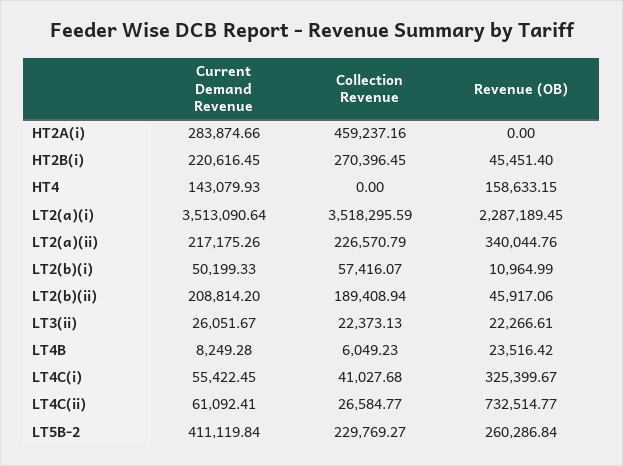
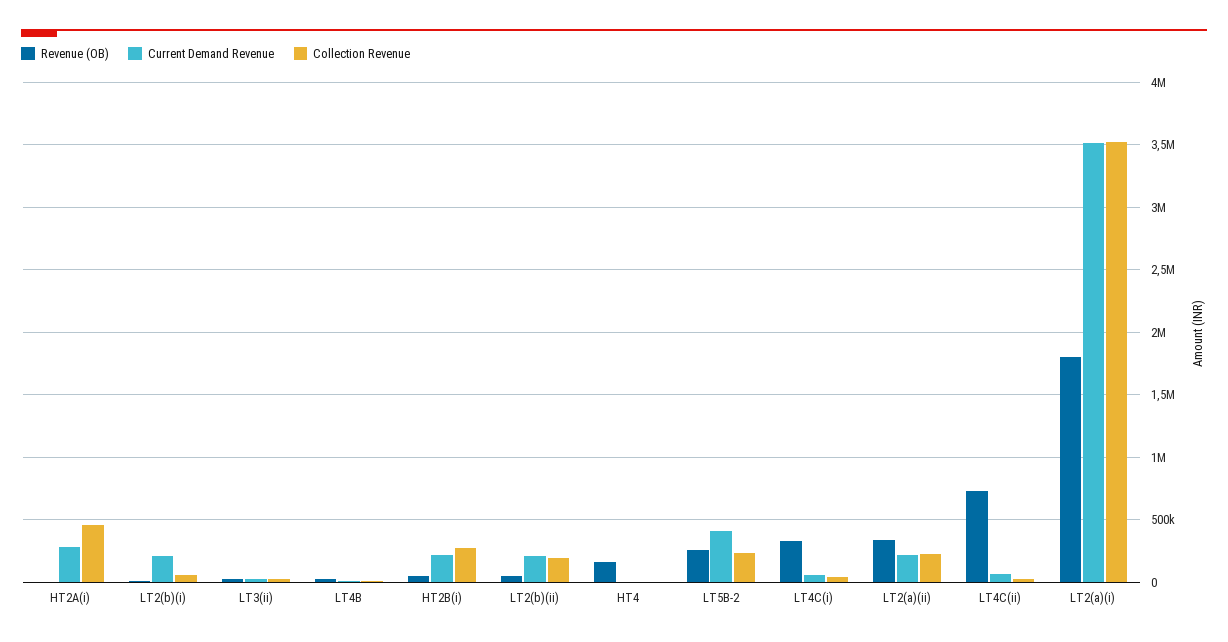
  {
    "Current Demand Revenue": {
      "HT2A(i)": 283874.66,
      "HT2B(i)": 220616.45,
-     "HT4": 143079.93,
+     "HT4": 0,
      "LT2(a)(i)": 3513090.64,
      "LT2(a)(ii)": 217175.26,
-     "LT2(b)(i)": 50199.33,
+     "LT2(b)(i)": 200000,
      "LT2(b)(ii)": 208814.2,
      "LT3(ii)": 26051.67,
      "LT4B": 8249.28,
      "LT4C(i)": 55422.45,
      "LT4C(ii)": 61092.41,
      "LT5B-2": 411119.84
    },
    "Collection Revenue": {
      "HT2A(i)": 459237.16,
      "HT2B(i)": 270396.45,
      "HT4": 0,
      "LT2(a)(i)": 3518295.59,
      "LT2(a)(ii)": 226570.79,
      "LT2(b)(i)": 57416.07,
      "LT2(b)(ii)": 189408.94,
      "LT3(ii)": 22373.13,
      "LT4B": 6049.23,
      "LT4C(i)": 41027.68,
      "LT4C(ii)": 26584.77,
      "LT5B-2": 229769.27
    },
    "Revenue (OB)": {
      "HT2A(i)": 0,
      "HT2B(i)": 45451.4,
      "HT4": 158633.15,
-     "LT2(a)(i)": 2287189.45,
+     "LT2(a)(i)": 1800000,
      "LT2(a)(ii)": 340044.76,
      "LT2(b)(i)": 10964.99,
      "LT2(b)(ii)": 45917.06,
      "LT3(ii)": 22266.61,
      "LT4B": 23516.42,
      "LT4C(i)": 325399.67,
      "LT4C(ii)": 732514.77,
      "LT5B-2": 260286.84
    }
  }

